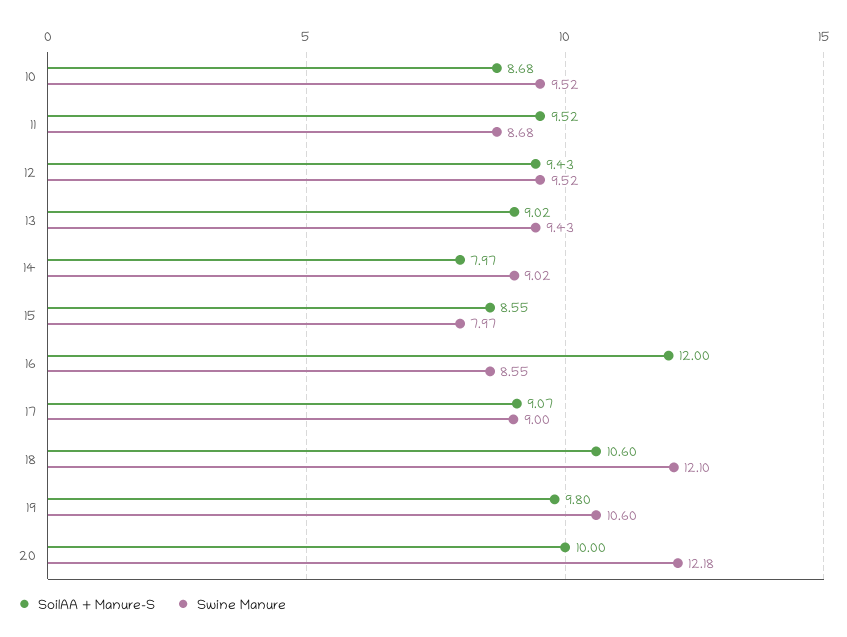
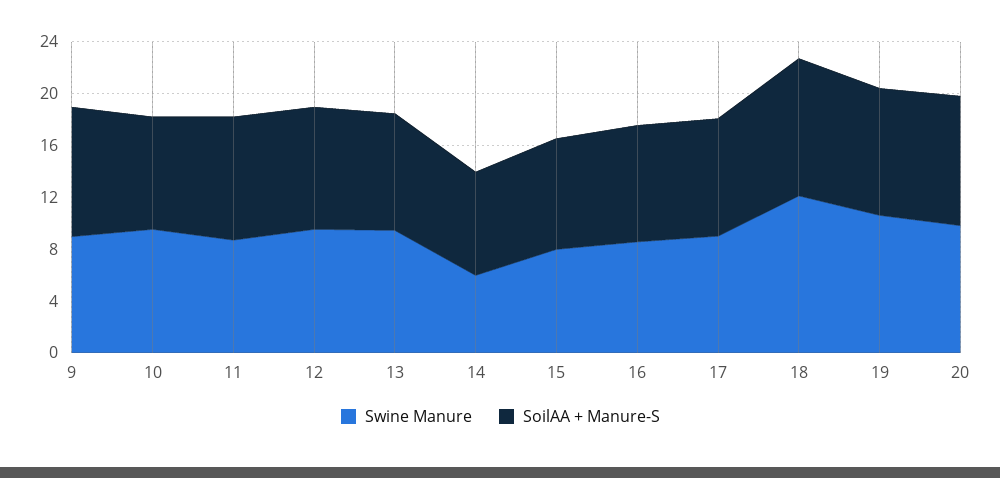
  {
    "SoilAA + Manure-S": {
      "10": 8.68,
      "11": 9.52,
      "12": 9.43,
      "13": 9.02,
      "14": 7.97,
      "15": 8.55,
-     "16": 12,
+     "16": 9,
      "17": 9.07,
      "18": 10.6,
      "19": 9.8,
-     "20": 10
+     "20": 10,
+     "9": 10
    },
    "Swine Manure": {
      "10": 9.52,
      "11": 8.68,
      "12": 9.52,
      "13": 9.43,
-     "14": 9.02,
+     "14": 6,
      "15": 7.97,
      "16": 8.55,
      "17": 9,
      "18": 12.1,
      "19": 10.6,
-     "20": 12.18
+     "20": 10,
+     "9": 9
    }
  }

